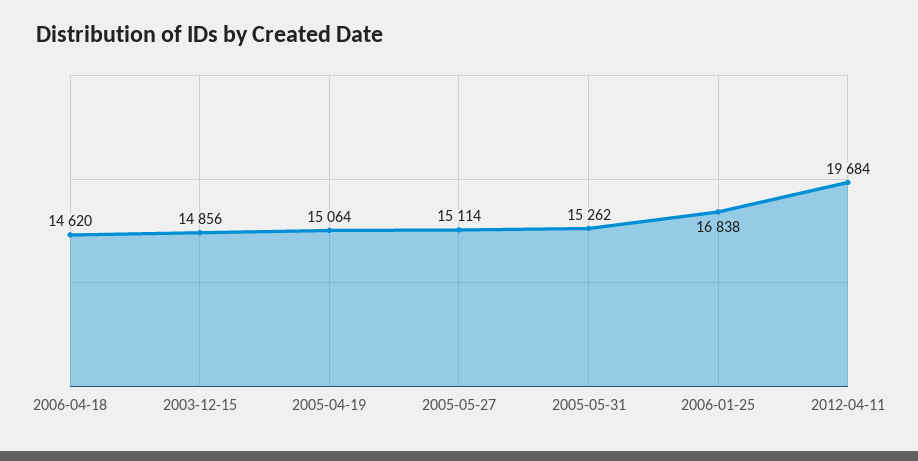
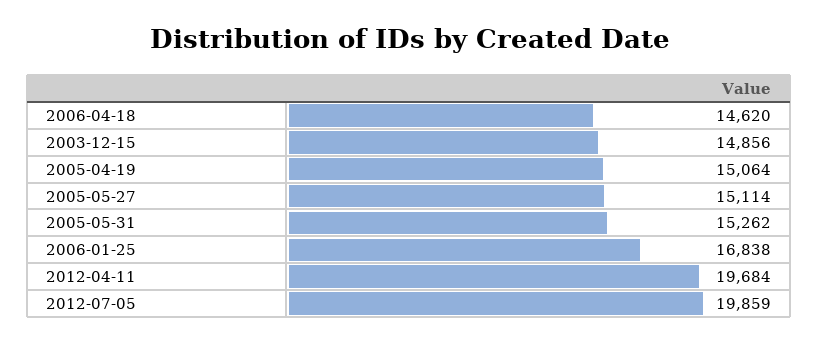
  {
    "2006-04-18": 14620,
    "2003-12-15": 14856,
    "2005-04-19": 15064,
    "2005-05-27": 15114,
    "2005-05-31": 15262,
    "2006-01-25": 16838,
-   "2012-04-11": 19684
+   "2012-04-11": 19684,
+   "2012-07-05": 19859
  }

